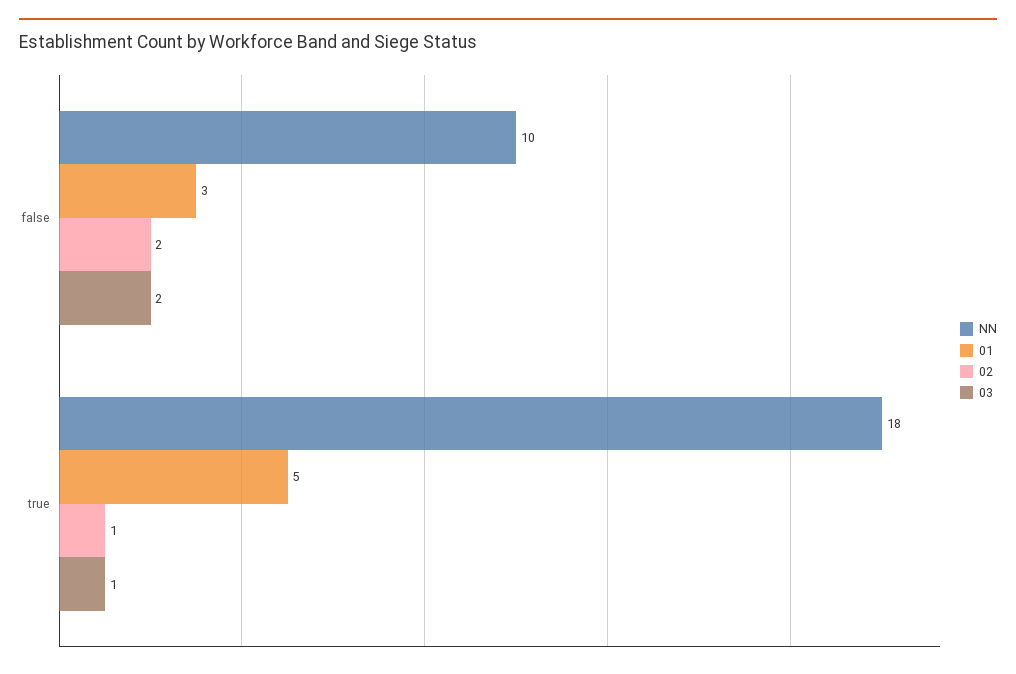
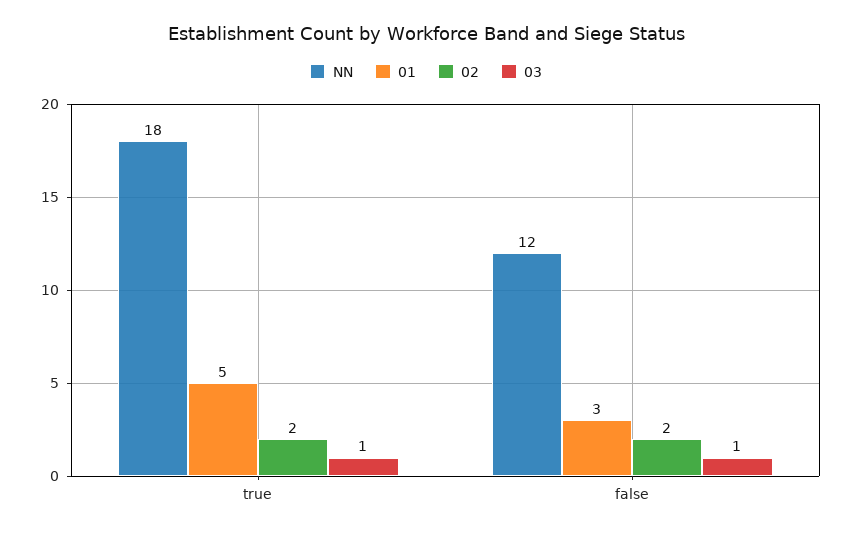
  {
    "NN": {
-     "false": 10,
+     "false": 12,
      "true": 18
    },
    "01": {
      "false": 3,
      "true": 5
    },
    "02": {
      "false": 2,
-     "true": 1
+     "true": 2
    },
    "03": {
-     "false": 2,
+     "false": 1,
      "true": 1
    }
  }

